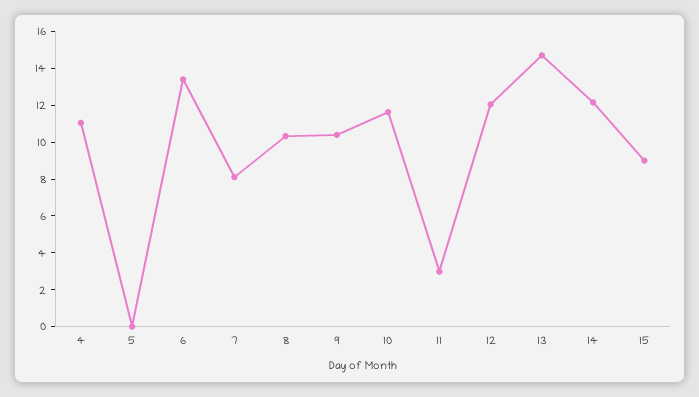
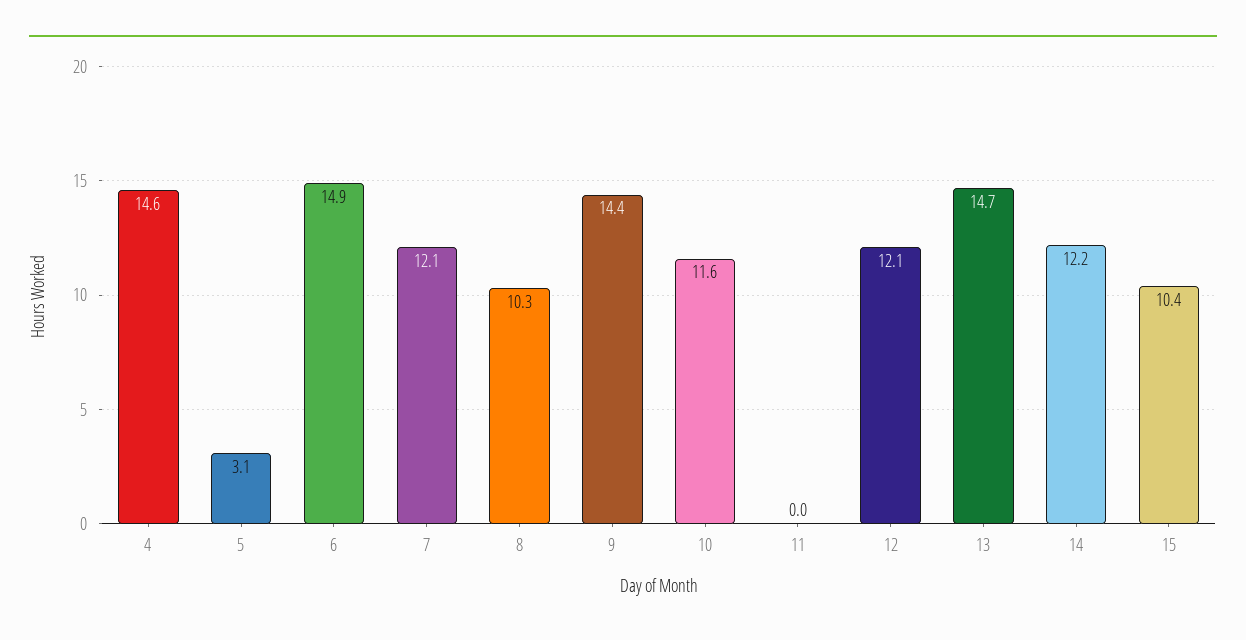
  {
-   "4": 11,
+   "4": 14.6,
-   "5": 0,
+   "5": 3.1,
-   "6": 13.5,
+   "6": 14.9,
-   "7": 8,
+   "7": 12.1,
    "8": 10.3,
-   "9": 10.5,
+   "9": 14.4,
    "10": 11.6,
-   "11": 3,
+   "11": 0,
    "12": 12.1,
    "13": 14.7,
    "14": 12.2,
-   "15": 9
+   "15": 10.4
  }

